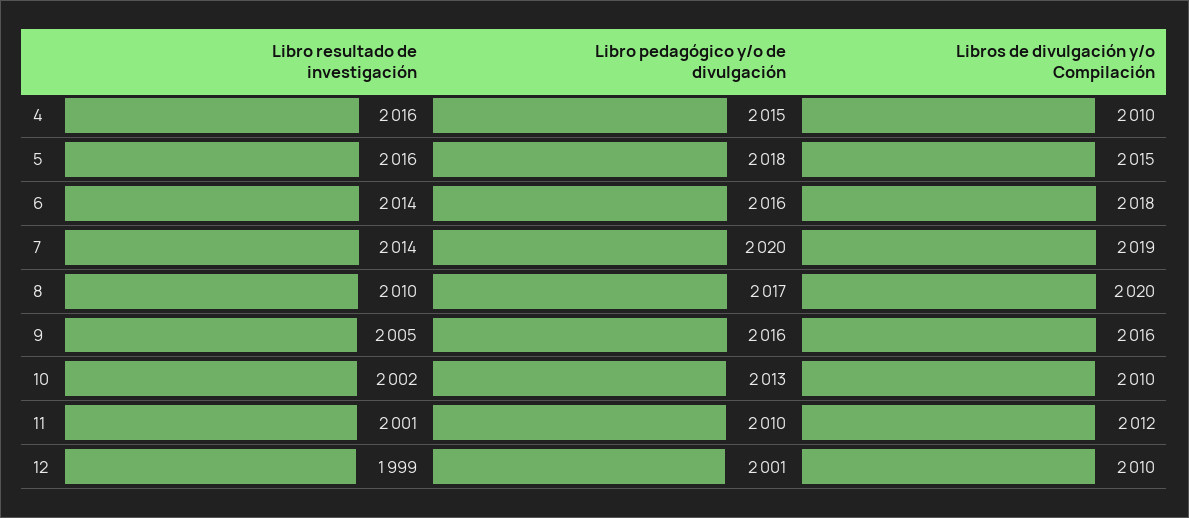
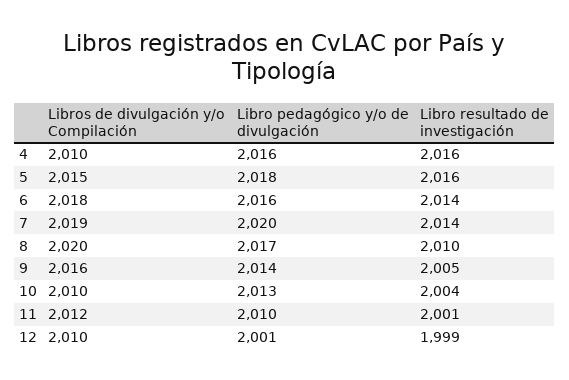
  {
    "Libro resultado de investigación": {
      "4": 2016,
      "5": 2016,
      "6": 2014,
      "7": 2014,
      "8": 2010,
      "9": 2005,
-     "10": 2002,
+     "10": 2004,
      "11": 2001,
      "12": 1999
    },
    "Libro pedagógico y/o de divulgación": {
-     "4": 2015,
+     "4": 2016,
      "5": 2018,
      "6": 2016,
      "7": 2020,
      "8": 2017,
-     "9": 2016,
+     "9": 2014,
      "10": 2013,
      "11": 2010,
      "12": 2001
    },
    "Libros de divulgación y/o Compilación": {
      "4": 2010,
      "5": 2015,
      "6": 2018,
      "7": 2019,
      "8": 2020,
      "9": 2016,
      "10": 2010,
      "11": 2012,
      "12": 2010
    }
  }

